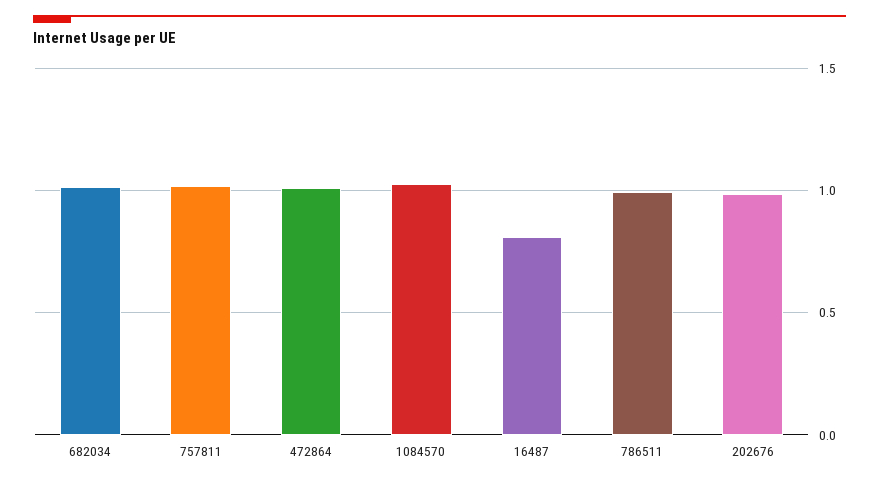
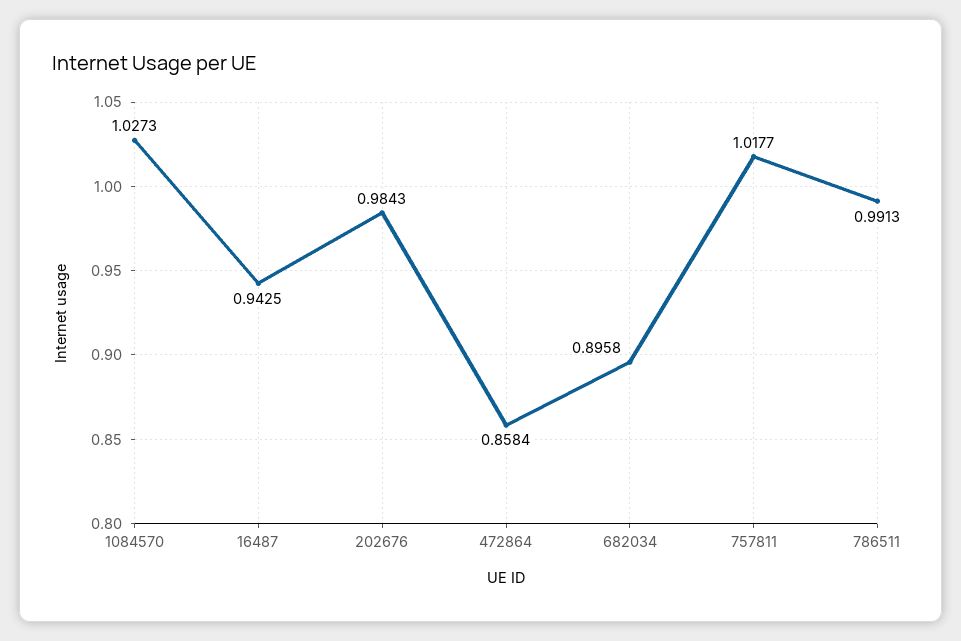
  {
-   "682034": 1,
+   "682034": 0.8958,
    "757811": 1.0177,
-   "472864": 1,
+   "472864": 0.8584,
    "1084570": 1.0273,
-   "16487": 0.8,
+   "16487": 0.9425,
    "786511": 0.9913,
    "202676": 0.9843
  }

